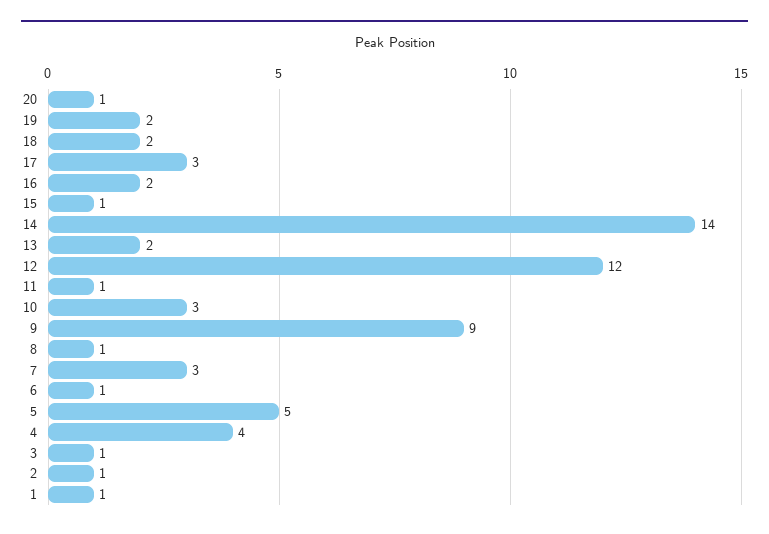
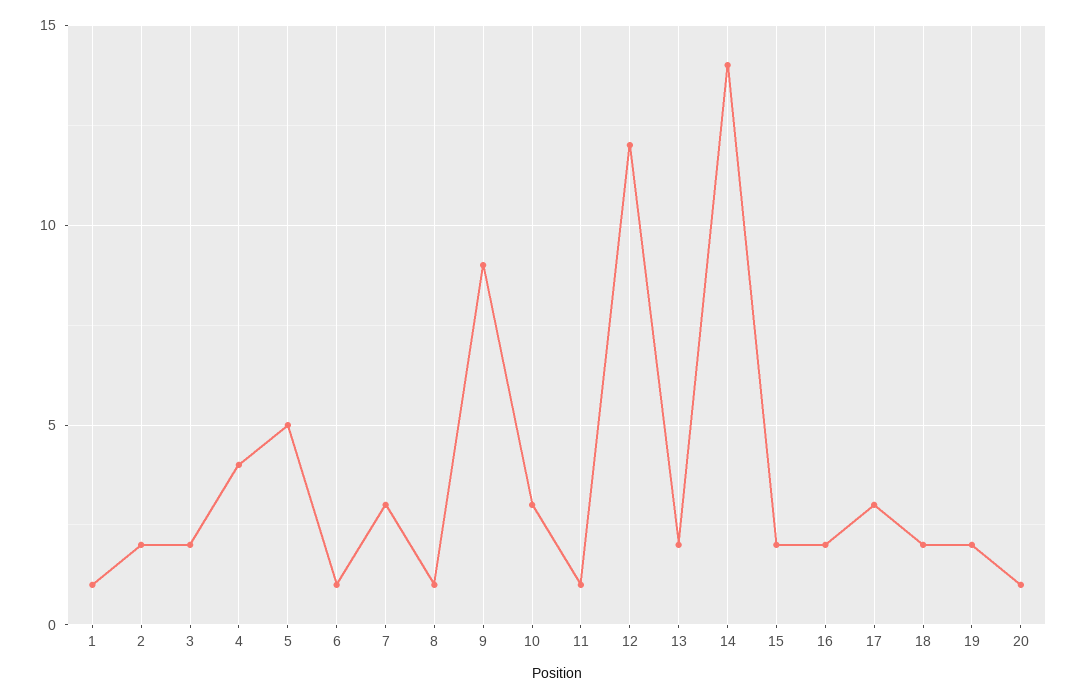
  {
    "20": 1,
    "19": 2,
    "18": 2,
    "17": 3,
    "16": 2,
-   "15": 1,
+   "15": 2,
    "14": 14,
    "13": 2,
    "12": 12,
    "11": 1,
    "10": 3,
    "9": 9,
    "8": 1,
    "7": 3,
    "6": 1,
    "5": 5,
    "4": 4,
-   "3": 1,
+   "3": 2,
-   "2": 1,
+   "2": 2,
    "1": 1
  }

